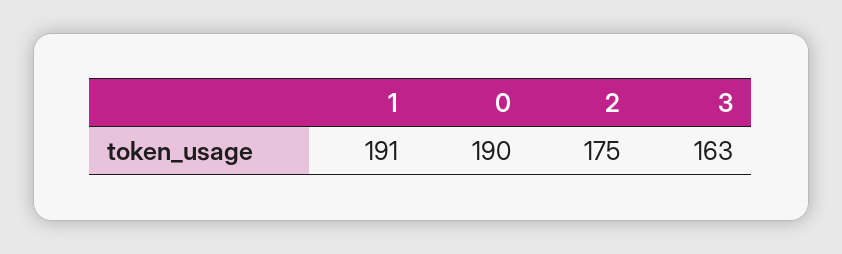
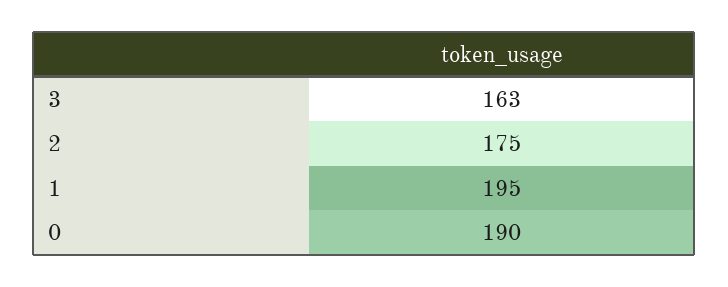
  {
-   "1": 191,
+   "1": 195,
    "0": 190,
    "2": 175,
    "3": 163
  }

